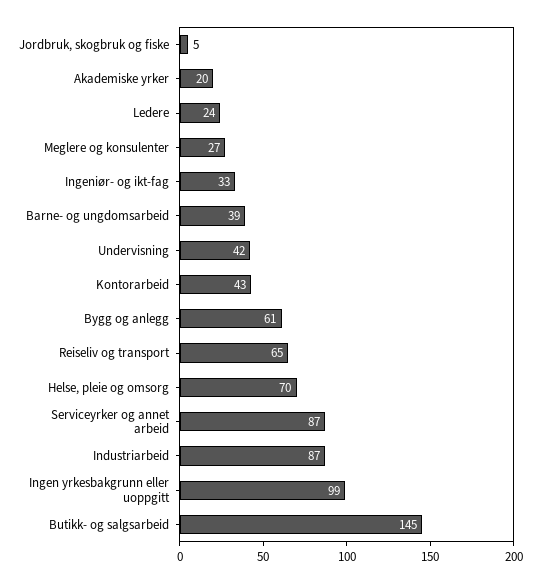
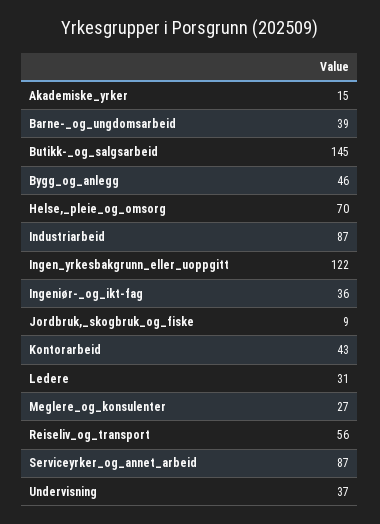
  {
-   "Jordbruk, skogbruk og fiske": 5,
+   "Jordbruk, skogbruk og fiske": 9,
-   "Akademiske yrker": 20,
+   "Akademiske yrker": 15,
-   "Ledere": 24,
+   "Ledere": 31,
    "Meglere og konsulenter": 27,
-   "Ingeniør- og ikt-fag": 33,
+   "Ingeniør- og ikt-fag": 36,
    "Barne- og ungdomsarbeid": 39,
-   "Undervisning": 42,
+   "Undervisning": 37,
    "Kontorarbeid": 43,
-   "Bygg og anlegg": 61,
+   "Bygg og anlegg": 46,
-   "Reiseliv og transport": 65,
+   "Reiseliv og transport": 56,
    "Helse, pleie og omsorg": 70,
    "Serviceyrker og annet arbeid": 87,
    "Industriarbeid": 87,
-   "Ingen yrkesbakgrunn eller uoppgitt": 99,
+   "Ingen yrkesbakgrunn eller uoppgitt": 122,
    "Butikk- og salgsarbeid": 145
  }

